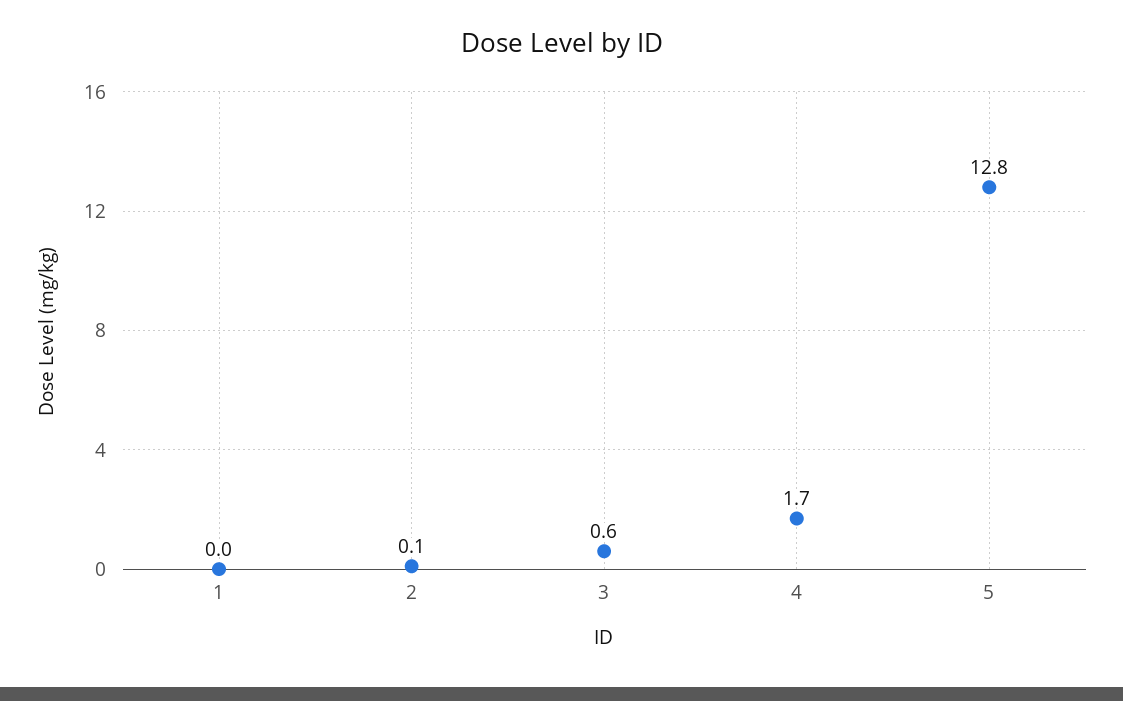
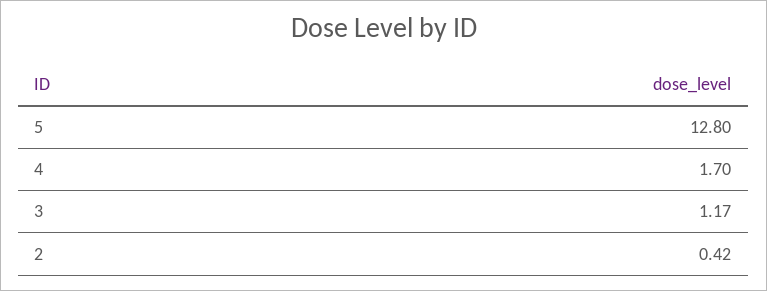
  {
-   "1": 0,
-   "2": 0.1,
+   "2": 0.42,
-   "3": 0.6,
+   "3": 1.17,
    "4": 1.7,
    "5": 12.8
  }

